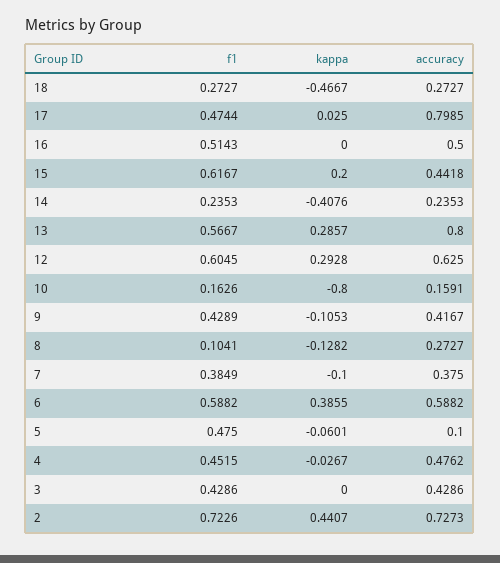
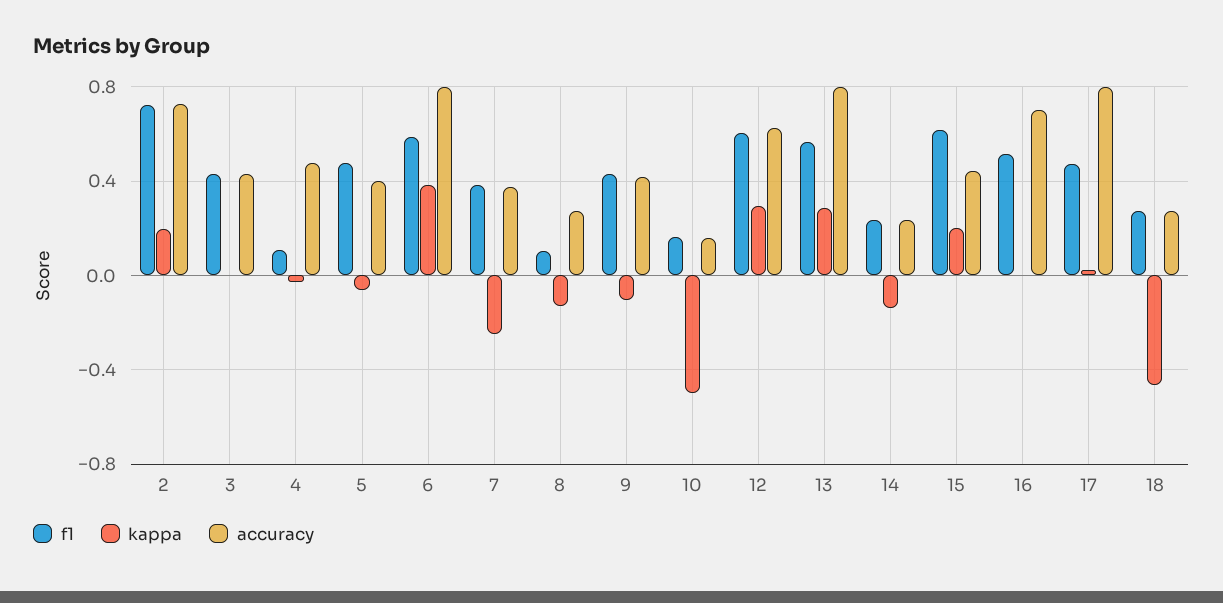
  {
    "f1": {
      "18": 0.2727,
      "17": 0.4744,
      "16": 0.5143,
      "15": 0.6167,
      "14": 0.2353,
      "13": 0.5667,
      "12": 0.6045,
      "10": 0.1626,
      "9": 0.4289,
      "8": 0.1041,
      "7": 0.3849,
      "6": 0.5882,
      "5": 0.475,
-     "4": 0.4515,
+     "4": 0.1,
      "3": 0.4286,
      "2": 0.7226
    },
    "kappa": {
      "18": -0.4667,
      "17": 0.025,
      "16": 0,
      "15": 0.2,
-     "14": -0.4076,
+     "14": -0.15,
      "13": 0.2857,
      "12": 0.2928,
-     "10": -0.8,
+     "10": -0.5,
      "9": -0.1053,
      "8": -0.1282,
-     "7": -0.1,
+     "7": -0.25,
      "6": 0.3855,
      "5": -0.0601,
      "4": -0.0267,
      "3": 0,
-     "2": 0.4407
+     "2": 0.2
    },
    "accuracy": {
      "18": 0.2727,
      "17": 0.7985,
-     "16": 0.5,
+     "16": 0.7,
      "15": 0.4418,
      "14": 0.2353,
      "13": 0.8,
      "12": 0.625,
      "10": 0.1591,
      "9": 0.4167,
      "8": 0.2727,
      "7": 0.375,
-     "6": 0.5882,
+     "6": 0.8,
-     "5": 0.1,
+     "5": 0.4,
      "4": 0.4762,
      "3": 0.4286,
      "2": 0.7273
    }
  }

